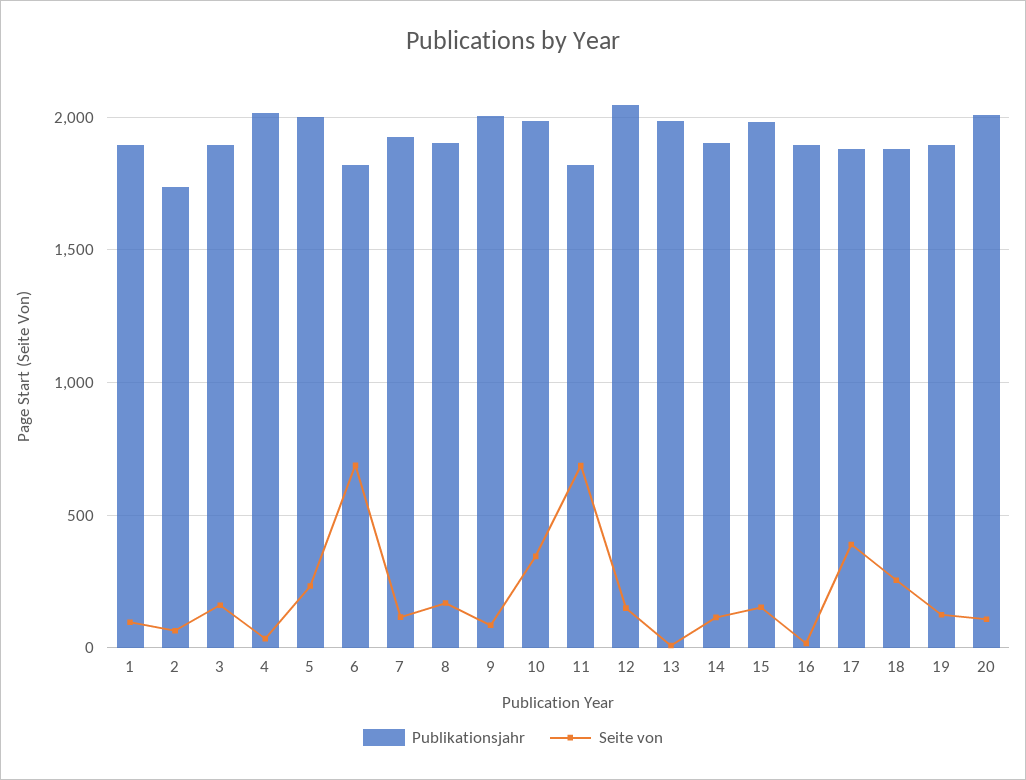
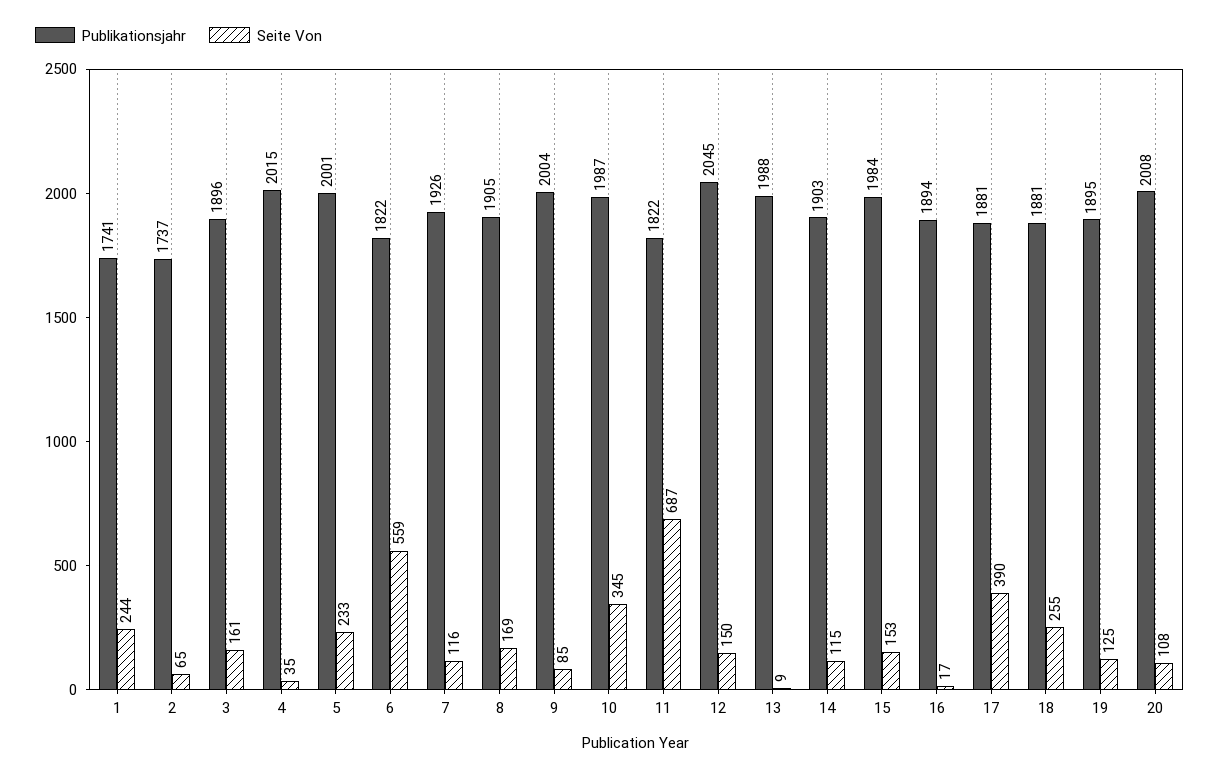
  {
    "Publikationsjahr": {
-     "1": 1900,
+     "1": 1741,
      "2": 1737,
      "3": 1896,
      "4": 2015,
      "5": 2001,
      "6": 1822,
      "7": 1926,
      "8": 1905,
      "9": 2004,
      "10": 1987,
      "11": 1822,
      "12": 2045,
      "13": 1988,
      "14": 1903,
      "15": 1984,
      "16": 1894,
      "17": 1881,
      "18": 1881,
      "19": 1895,
      "20": 2008
    },
    "Seite von": {
-     "1": 100,
+     "1": 244,
      "2": 65,
      "3": 161,
      "4": 35,
      "5": 233,
-     "6": 700,
+     "6": 559,
      "7": 116,
      "8": 169,
      "9": 85,
      "10": 345,
      "11": 687,
      "12": 150,
      "13": 9,
      "14": 115,
      "15": 153,
      "16": 17,
      "17": 390,
      "18": 255,
      "19": 125,
      "20": 108
    }
  }

